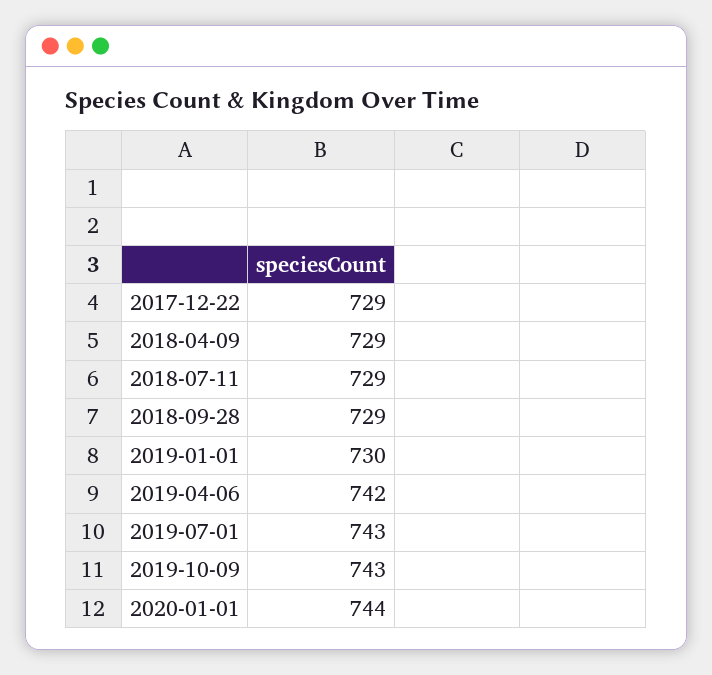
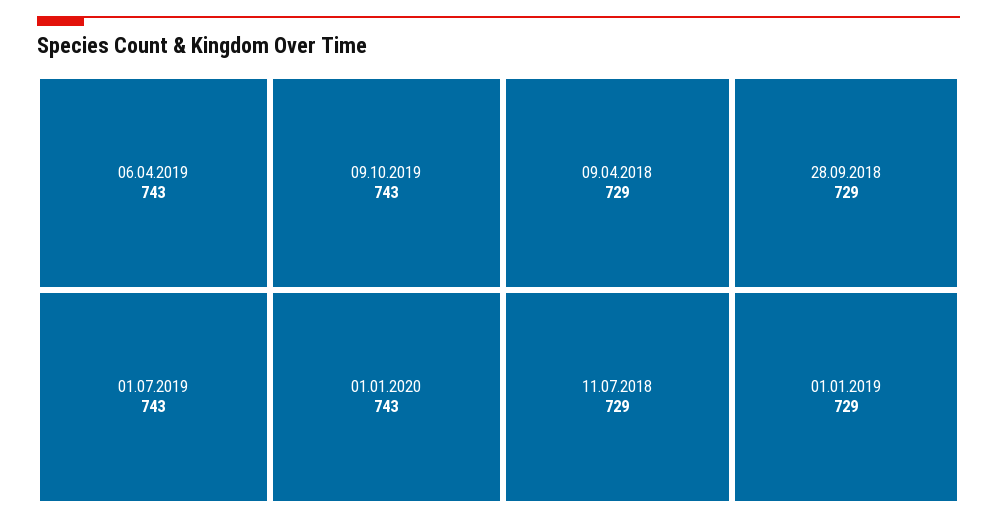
  {
-   "2017-12-22": 729,
    "2018-04-09": 729,
    "2018-07-11": 729,
    "2018-09-28": 729,
-   "2019-01-01": 730,
+   "2019-01-01": 729,
-   "2019-04-06": 742,
+   "2019-04-06": 743,
    "2019-07-01": 743,
    "2019-10-09": 743,
-   "2020-01-01": 744
+   "2020-01-01": 743
  }

